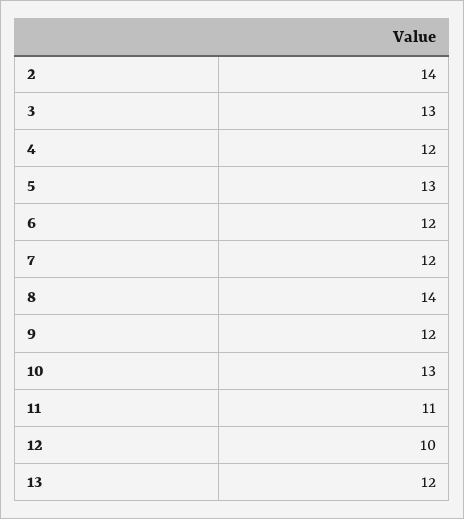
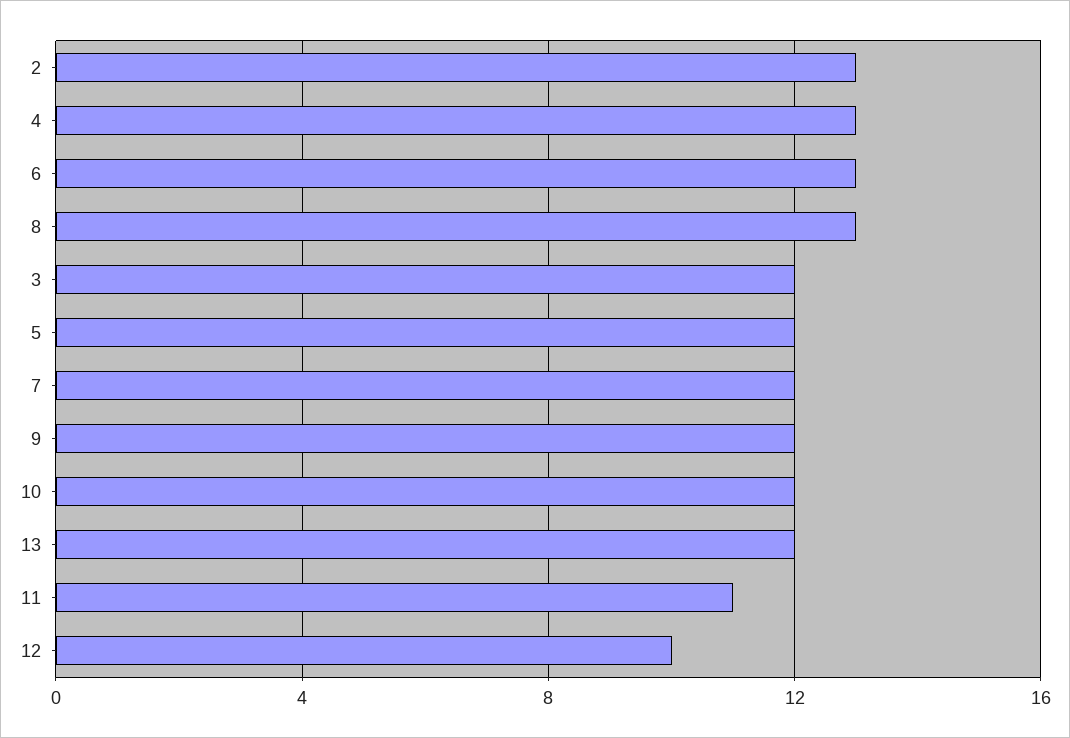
  {
-   "2": 14,
+   "2": 13,
-   "3": 13,
+   "3": 12,
-   "4": 12,
+   "4": 13,
-   "5": 13,
+   "5": 12,
-   "6": 12,
+   "6": 13,
    "7": 12,
-   "8": 14,
+   "8": 13,
    "9": 12,
-   "10": 13,
+   "10": 12,
    "11": 11,
    "12": 10,
    "13": 12
  }

